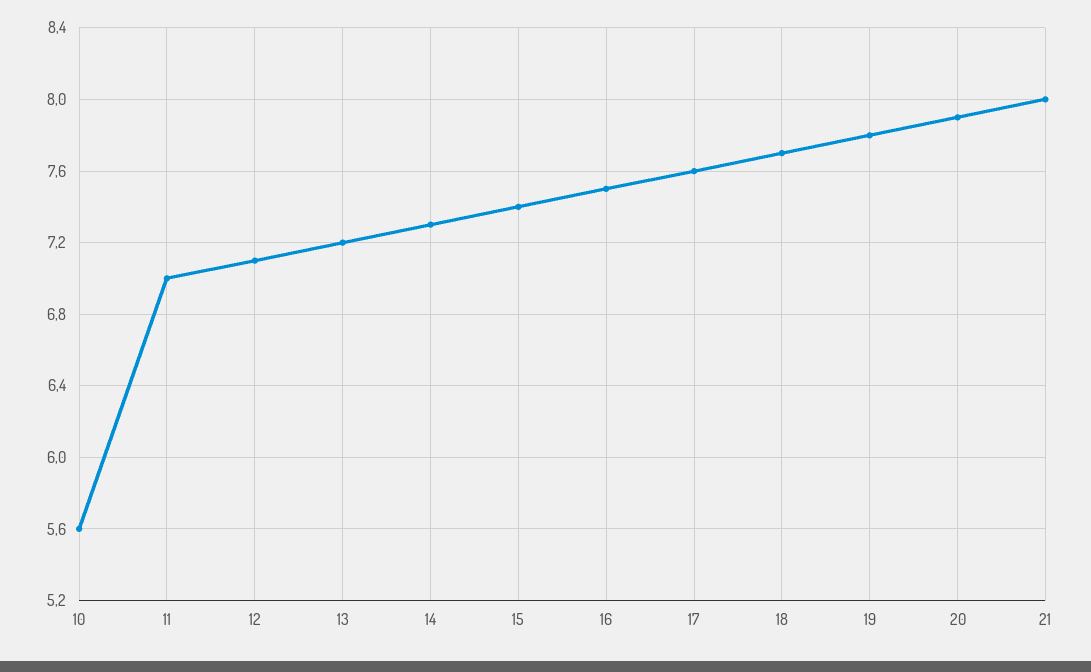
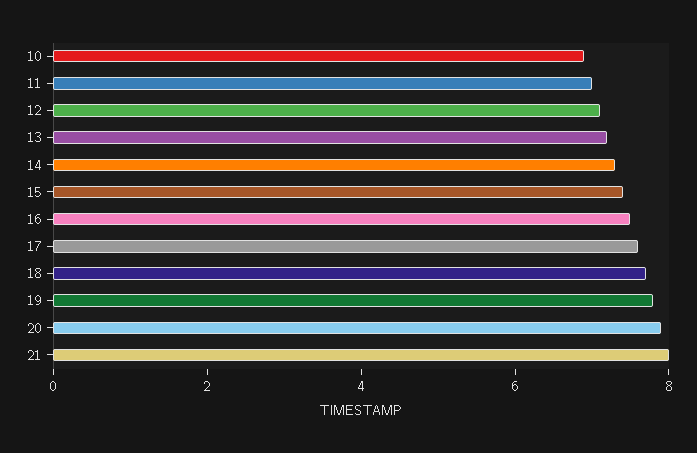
  {
-   "10": 5.6,
+   "10": 7,
    "11": 7,
    "12": 7.1,
    "13": 7.2,
    "14": 7.3,
    "15": 7.4,
    "16": 7.5,
    "17": 7.6,
    "18": 7.7,
    "19": 7.8,
    "20": 7.9,
    "21": 8
  }

